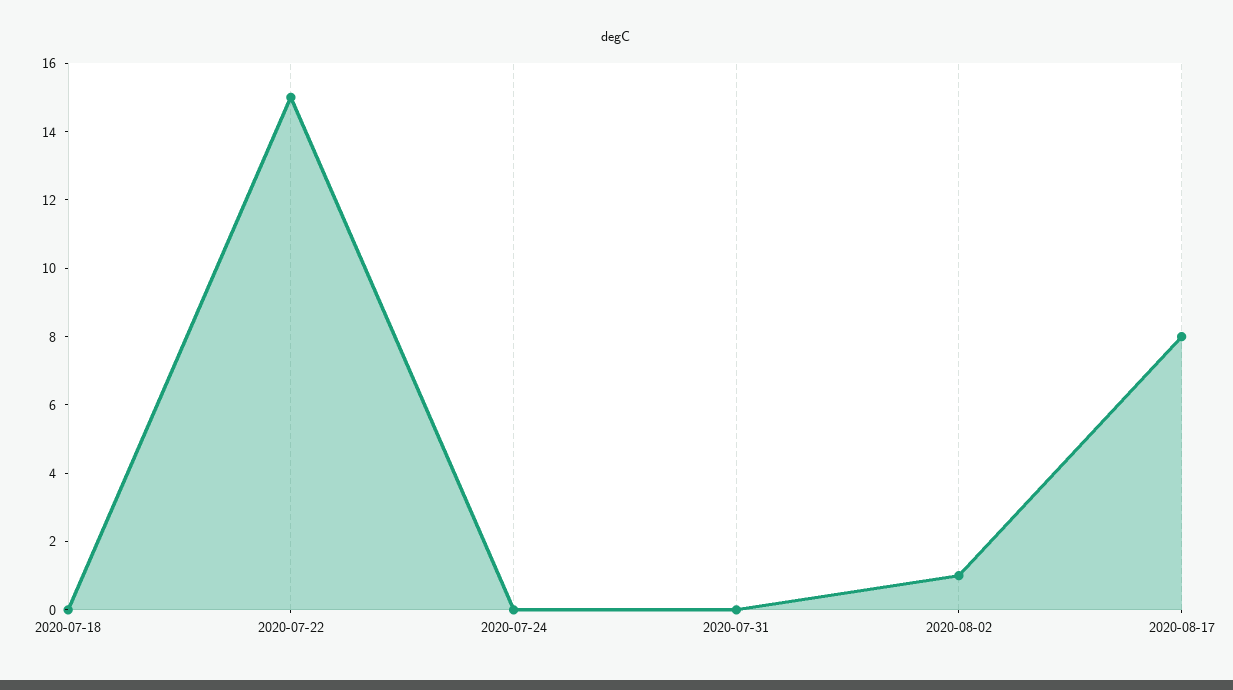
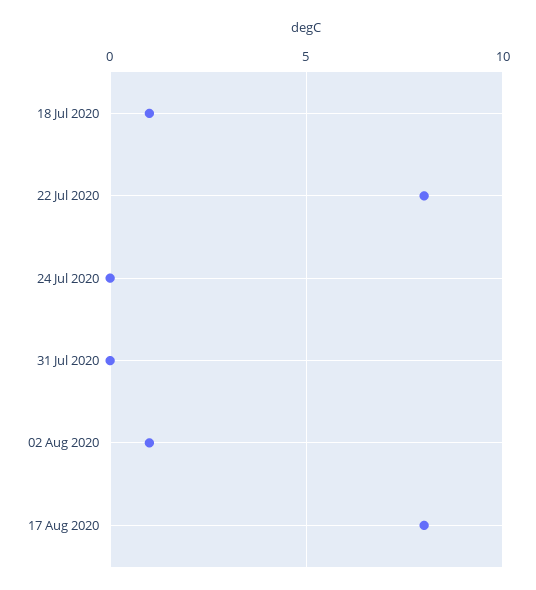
  {
-   "2020-07-18": 0,
+   "2020-07-18": 1,
-   "2020-07-22": 15,
+   "2020-07-22": 8,
    "2020-07-24": 0,
    "2020-07-31": 0,
    "2020-08-02": 1,
    "2020-08-17": 8
  }

